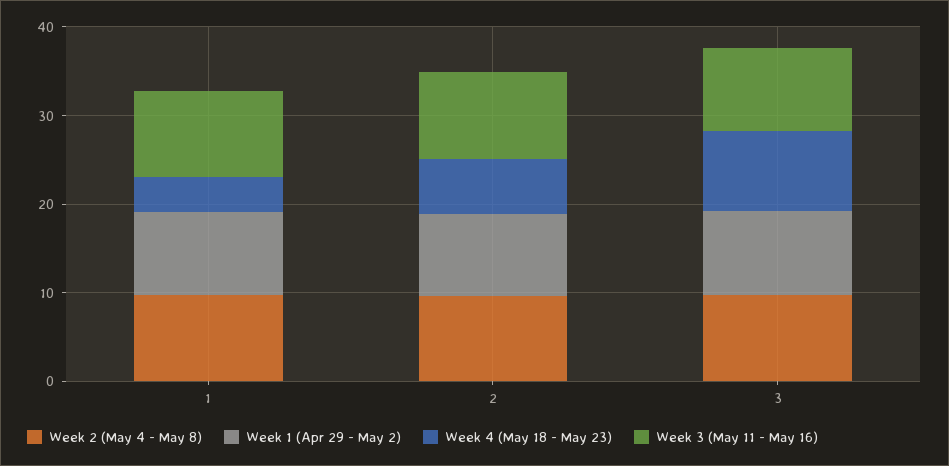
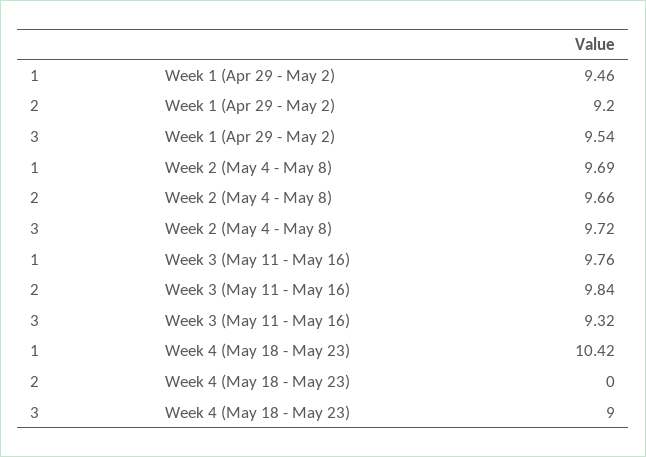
  {
    "Week 2 (May 4 - May 8)": {
      "1": 9.69,
      "2": 9.66,
      "3": 9.72
    },
    "Week 1 (Apr 29 - May 2)": {
      "1": 9.46,
      "2": 9.2,
      "3": 9.54
    },
    "Week 4 (May 18 - May 23)": {
-     "1": 4,
+     "1": 10.42,
-     "2": 6,
+     "2": 0,
      "3": 9
    },
    "Week 3 (May 11 - May 16)": {
      "1": 9.76,
      "2": 9.84,
      "3": 9.32
    }
  }

